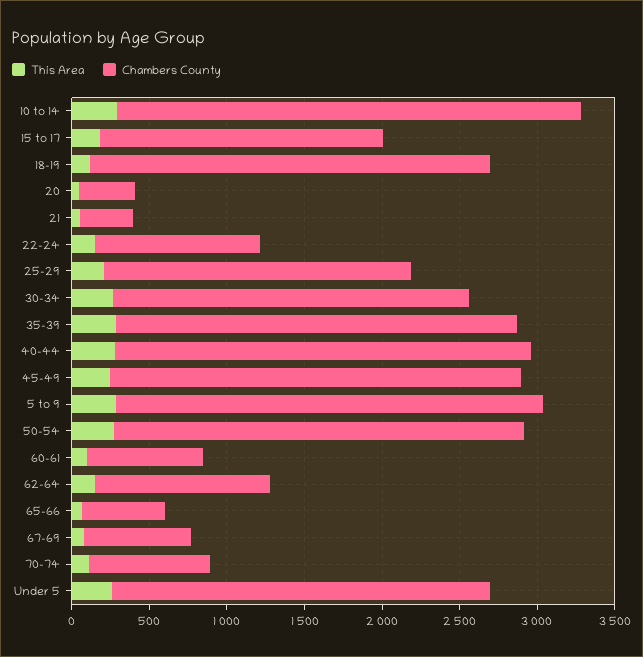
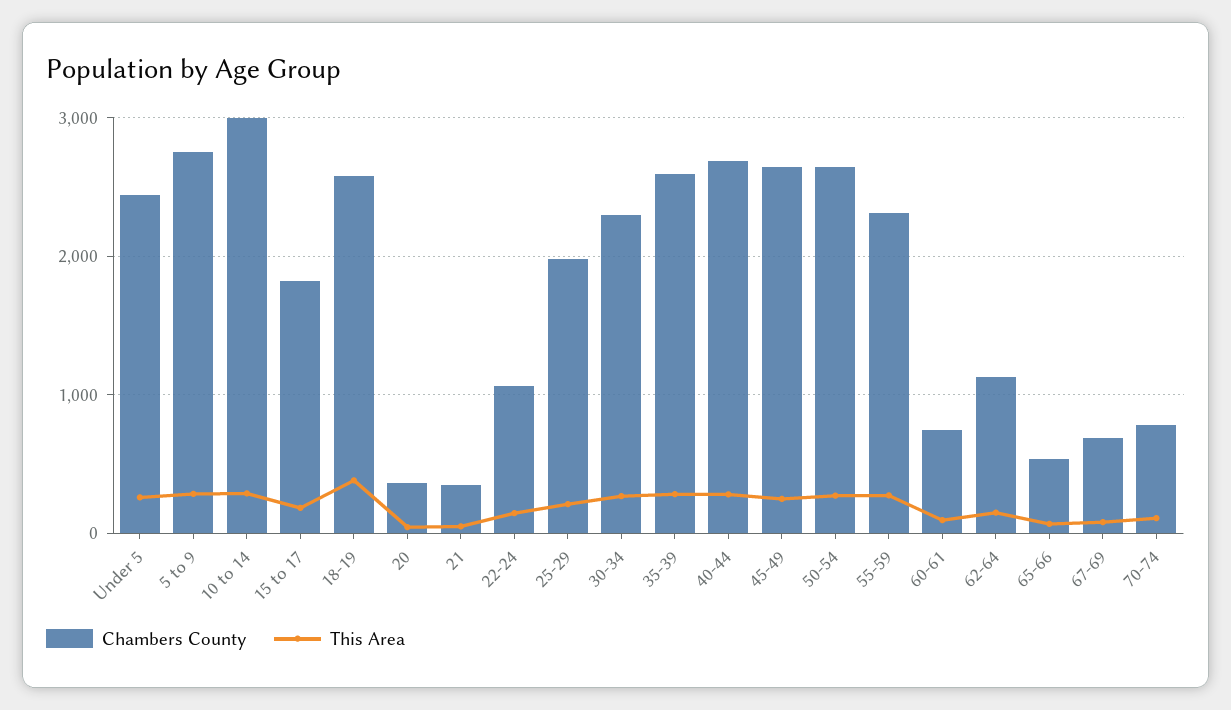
  {
    "This Area": {
      "10 to 14": 300,
      "15 to 17": 200,
-     "18-19": 100,
+     "18-19": 400,
      "20": 0,
      "21": 0,
      "22-24": 100,
      "25-29": 200,
      "30-34": 300,
      "35-39": 300,
      "40-44": 300,
      "45-49": 200,
      "5 to 9": 300,
      "50-54": 300,
      "60-61": 100,
      "62-64": 100,
      "65-66": 100,
      "67-69": 100,
      "70-74": 100,
-     "Under 5": 300
+     "Under 5": 300,
+     "55-59": 300
    },
    "Chambers County": {
      "10 to 14": 3000,
      "15 to 17": 1800,
      "18-19": 2600,
      "20": 400,
      "21": 300,
      "22-24": 1100,
      "25-29": 2000,
      "30-34": 2300,
      "35-39": 2600,
      "40-44": 2700,
      "45-49": 2600,
      "5 to 9": 2800,
      "50-54": 2600,
      "60-61": 700,
      "62-64": 1100,
      "65-66": 500,
      "67-69": 700,
      "70-74": 800,
-     "Under 5": 2400
+     "Under 5": 2400,
+     "55-59": 2300
    }
  }

